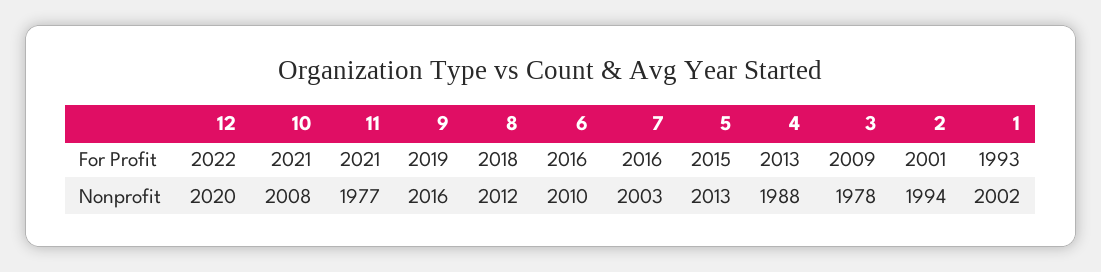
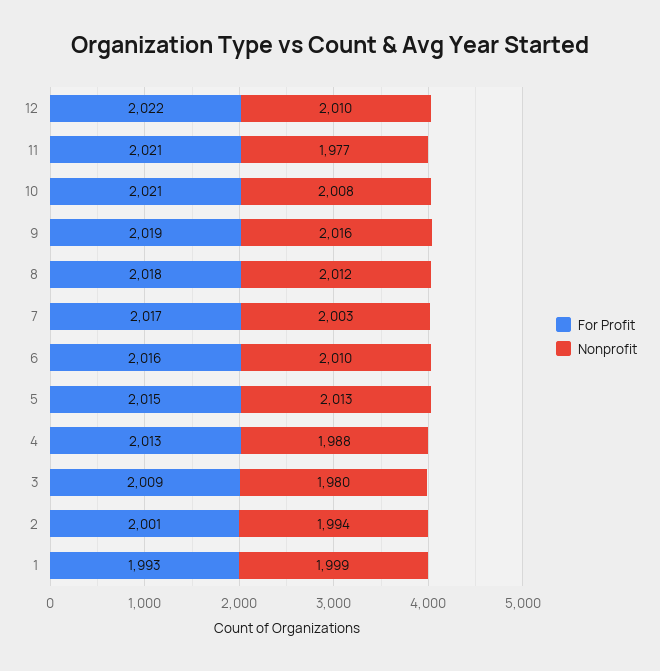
  {
    "For Profit": {
      "12": 2022,
      "10": 2021,
      "11": 2021,
      "9": 2019,
      "8": 2018,
      "6": 2016,
-     "7": 2016,
+     "7": 2017,
      "5": 2015,
      "4": 2013,
      "3": 2009,
      "2": 2001,
      "1": 1993
    },
    "Nonprofit": {
-     "12": 2020,
+     "12": 2010,
      "10": 2008,
      "11": 1977,
      "9": 2016,
      "8": 2012,
      "6": 2010,
      "7": 2003,
      "5": 2013,
      "4": 1988,
-     "3": 1978,
+     "3": 1980,
      "2": 1994,
-     "1": 2002
+     "1": 1999
    }
  }

